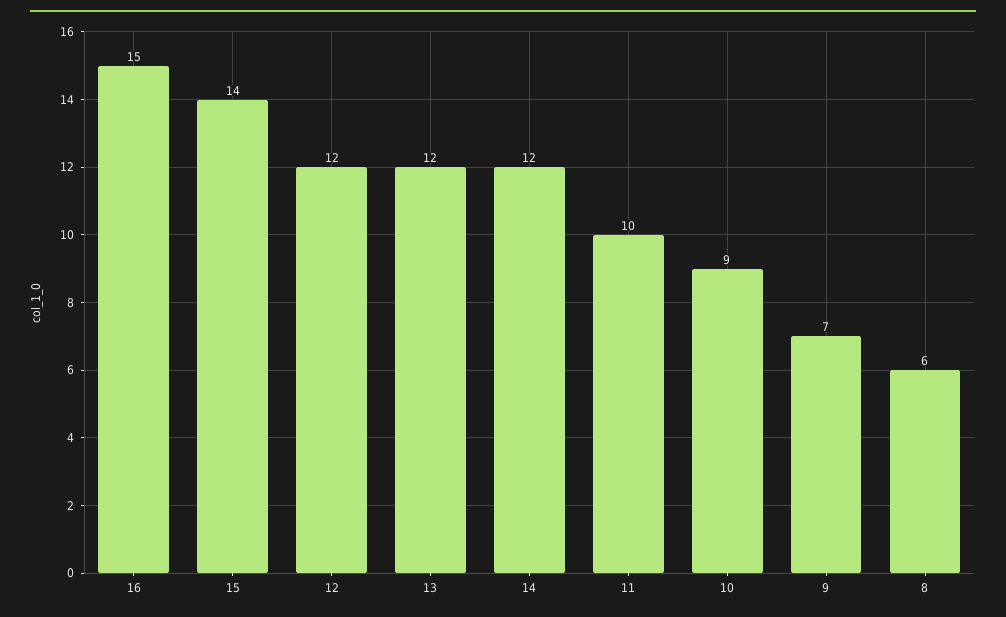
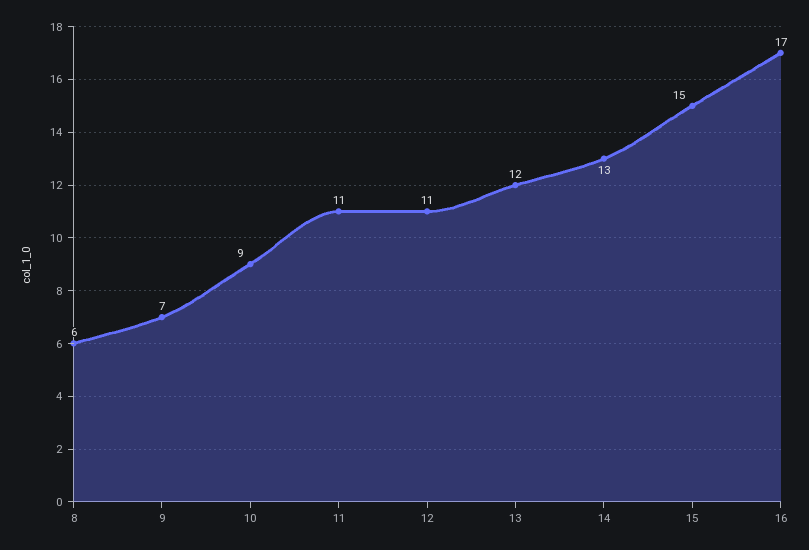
  {
-   "16": 15,
+   "16": 17,
-   "15": 14,
+   "15": 15,
-   "12": 12,
+   "12": 11,
    "13": 12,
-   "14": 12,
+   "14": 13,
-   "11": 10,
+   "11": 11,
    "10": 9,
    "9": 7,
    "8": 6
  }

